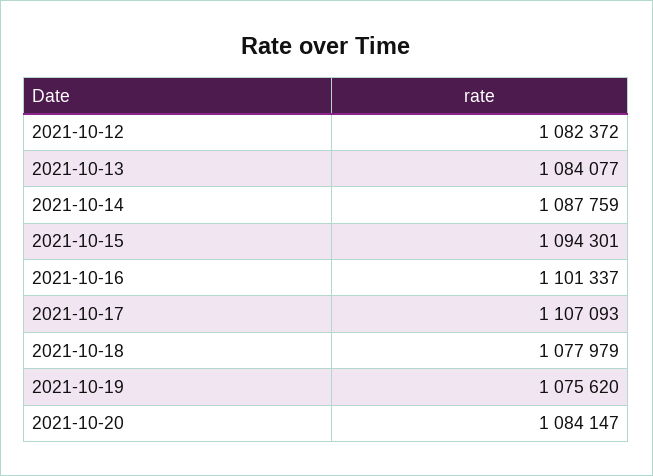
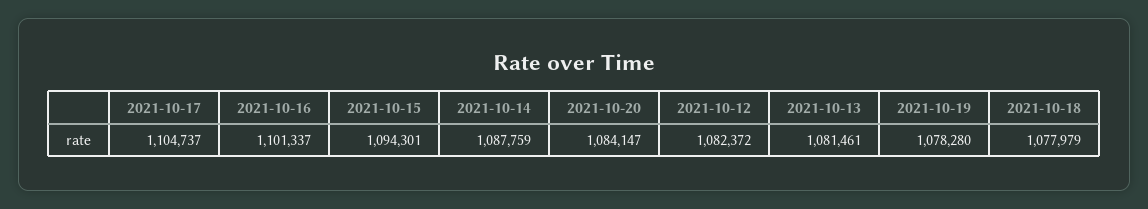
  {
    "2021-10-12": 1082372,
-   "2021-10-13": 1084077,
+   "2021-10-13": 1081461,
    "2021-10-14": 1087759,
    "2021-10-15": 1094301,
    "2021-10-16": 1101337,
-   "2021-10-17": 1107093,
+   "2021-10-17": 1104737,
    "2021-10-18": 1077979,
-   "2021-10-19": 1075620,
+   "2021-10-19": 1078280,
    "2021-10-20": 1084147
  }

